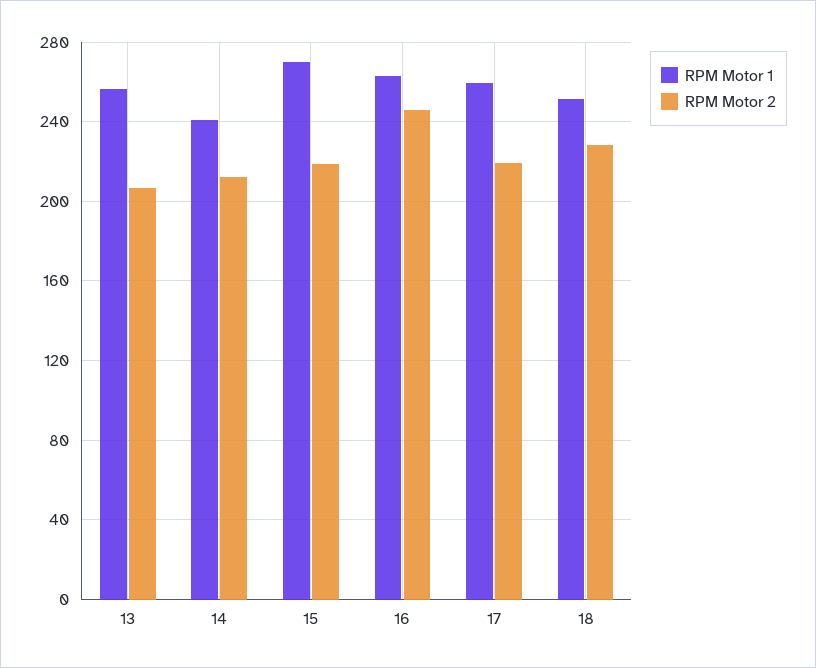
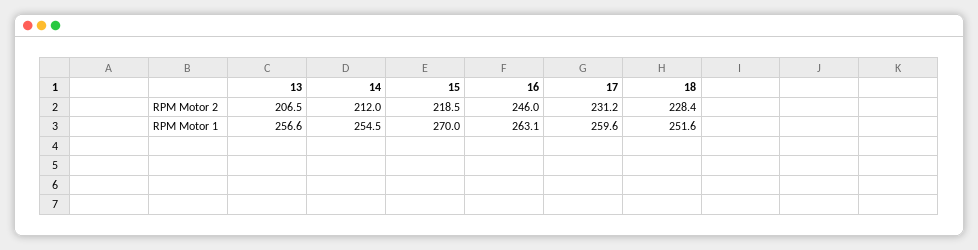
  {
    "RPM Motor 1": {
      "13": 256.6,
-     "14": 240,
+     "14": 254.5,
      "15": 270,
      "16": 263.1,
      "17": 259.6,
      "18": 251.6
    },
    "RPM Motor 2": {
      "13": 206.5,
      "14": 212,
      "15": 218.5,
      "16": 246,
-     "17": 220,
+     "17": 231.2,
      "18": 228.4
    }
  }

